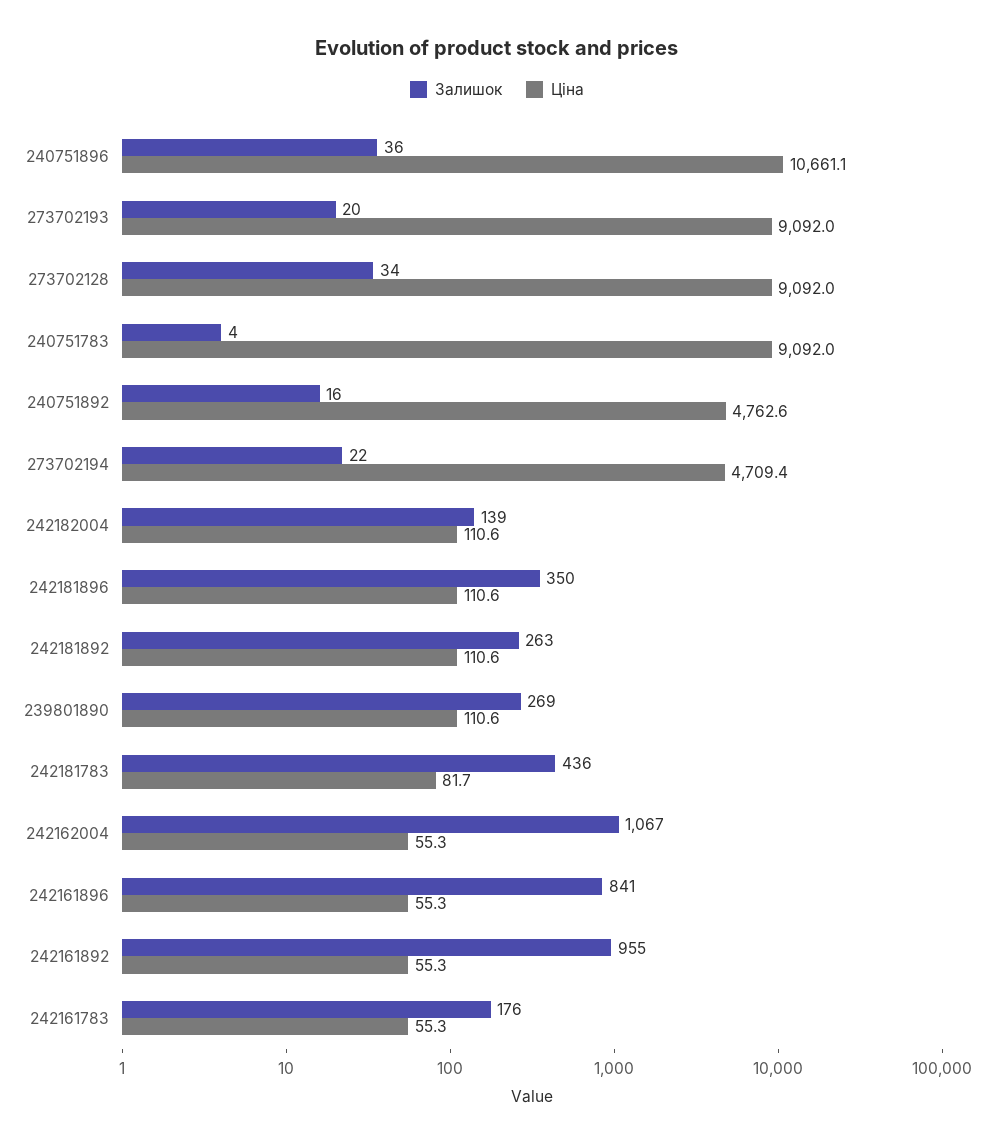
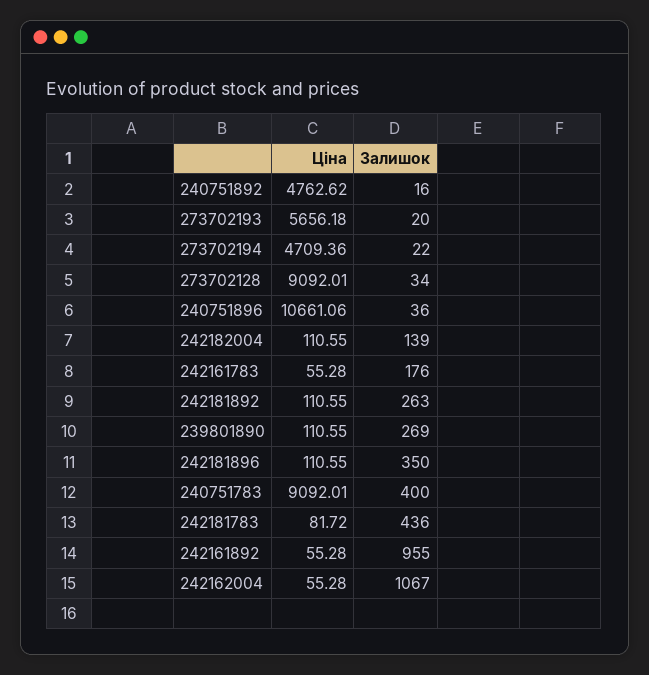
  {
    "Залишок": {
      "240751896": 36,
      "273702193": 20,
      "273702128": 34,
-     "240751783": 4,
+     "240751783": 400,
      "240751892": 16,
      "273702194": 22,
      "242182004": 139,
      "242181896": 350,
      "242181892": 263,
      "239801890": 269,
      "242181783": 436,
      "242162004": 1067,
-     "242161896": 841,
      "242161892": 955,
      "242161783": 176
    },
    "Ціна": {
      "240751896": 10661.06,
-     "273702193": 9092,
+     "273702193": 5656.18,
      "273702128": 9092.01,
      "240751783": 9092.01,
      "240751892": 4762.62,
      "273702194": 4709.36,
      "242182004": 110.55,
      "242181896": 110.55,
      "242181892": 110.55,
      "239801890": 110.55,
      "242181783": 81.72,
      "242162004": 55.28,
-     "242161896": 55.3,
      "242161892": 55.28,
      "242161783": 55.28
    }
  }

